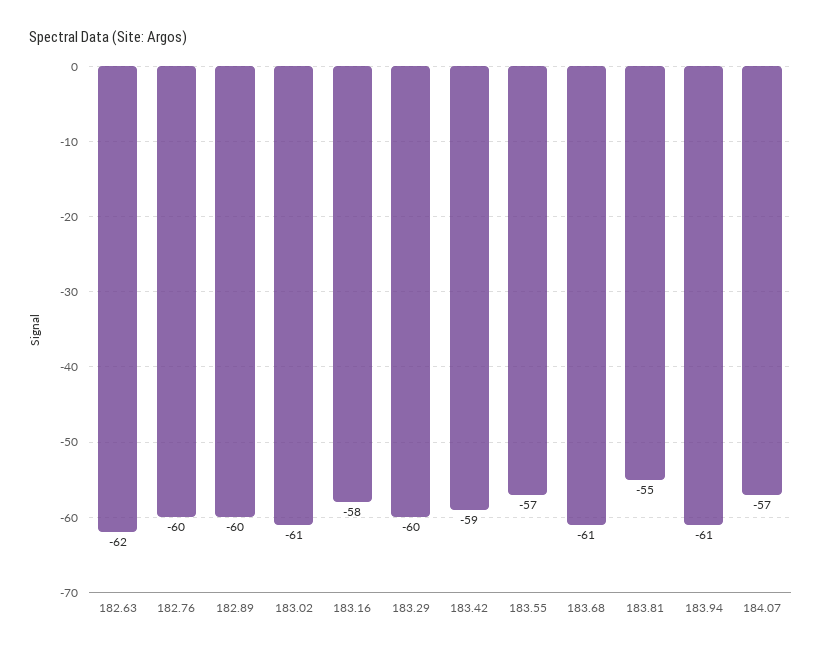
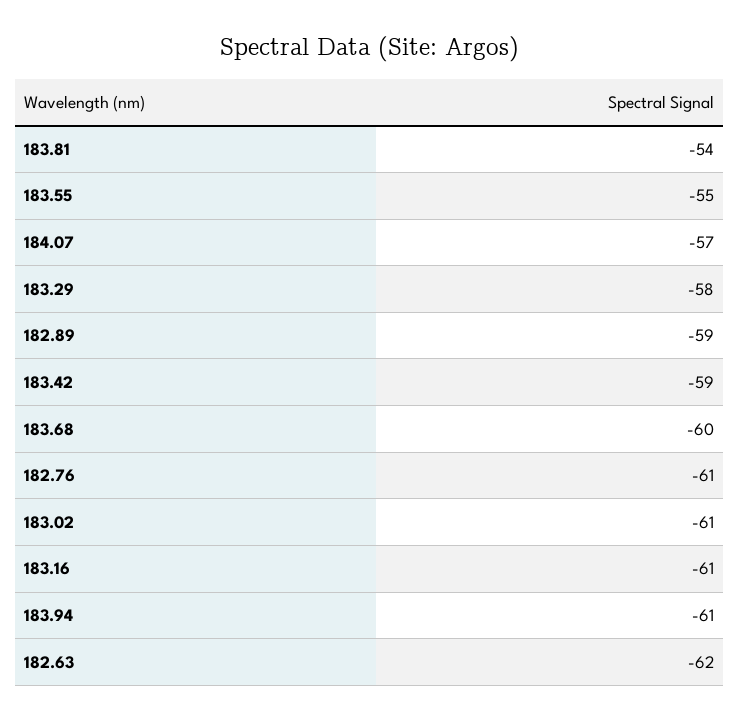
  {
    "182.63": -62,
-   "182.76": -60,
+   "182.76": -61,
-   "182.89": -60,
+   "182.89": -59,
    "183.02": -61,
-   "183.16": -58,
+   "183.16": -61,
-   "183.29": -60,
+   "183.29": -58,
    "183.42": -59,
-   "183.55": -57,
+   "183.55": -55,
-   "183.68": -61,
+   "183.68": -60,
-   "183.81": -55,
+   "183.81": -54,
    "183.94": -61,
    "184.07": -57
  }

